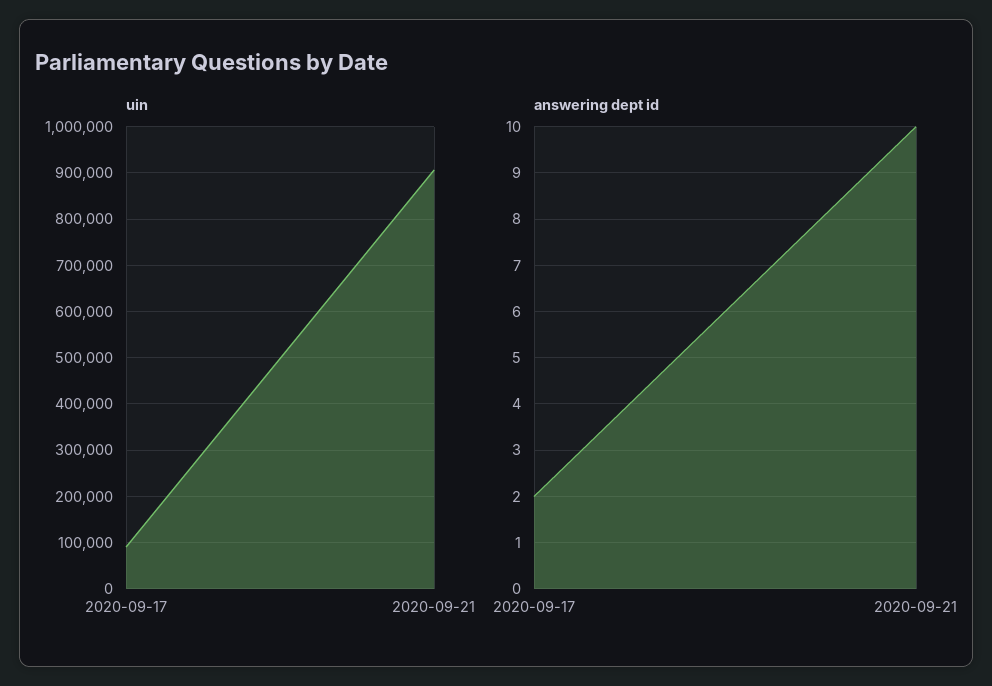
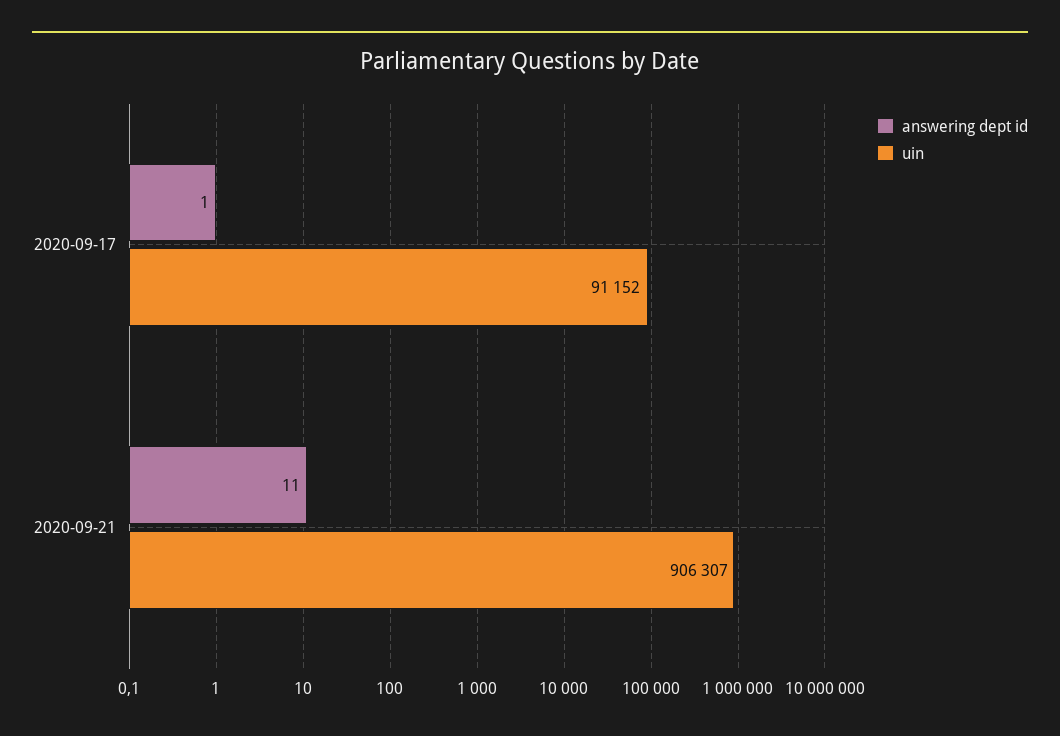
  {
    "uin": {
      "2020-09-17": 91152,
      "2020-09-21": 906307
    },
    "answering dept id": {
-     "2020-09-17": 2,
+     "2020-09-17": 1,
-     "2020-09-21": 10
+     "2020-09-21": 11
    }
  }

